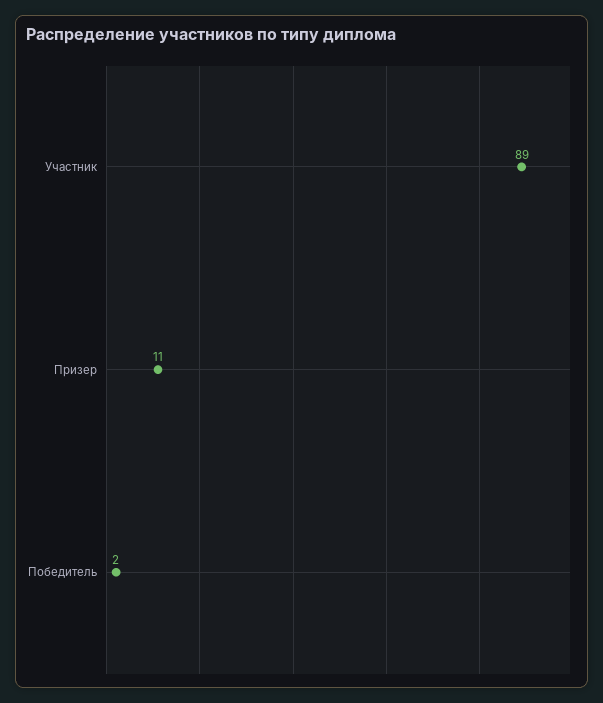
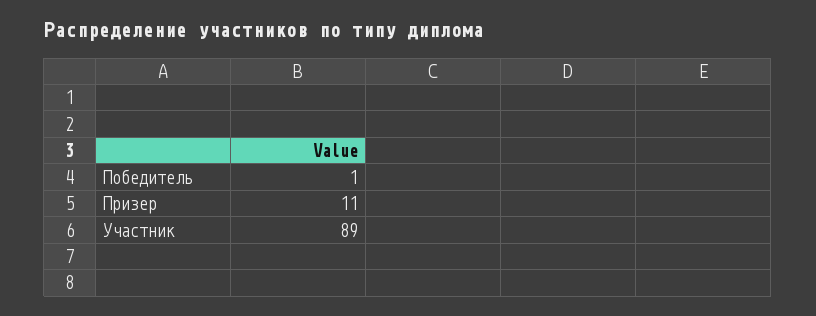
  {
    "Участник": 89,
    "Призер": 11,
-   "Победитель": 2
+   "Победитель": 1
  }

